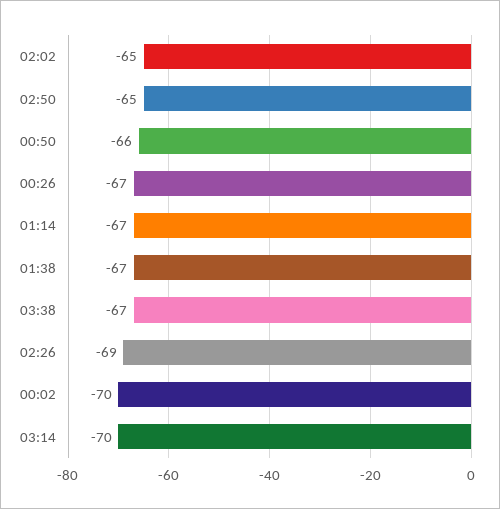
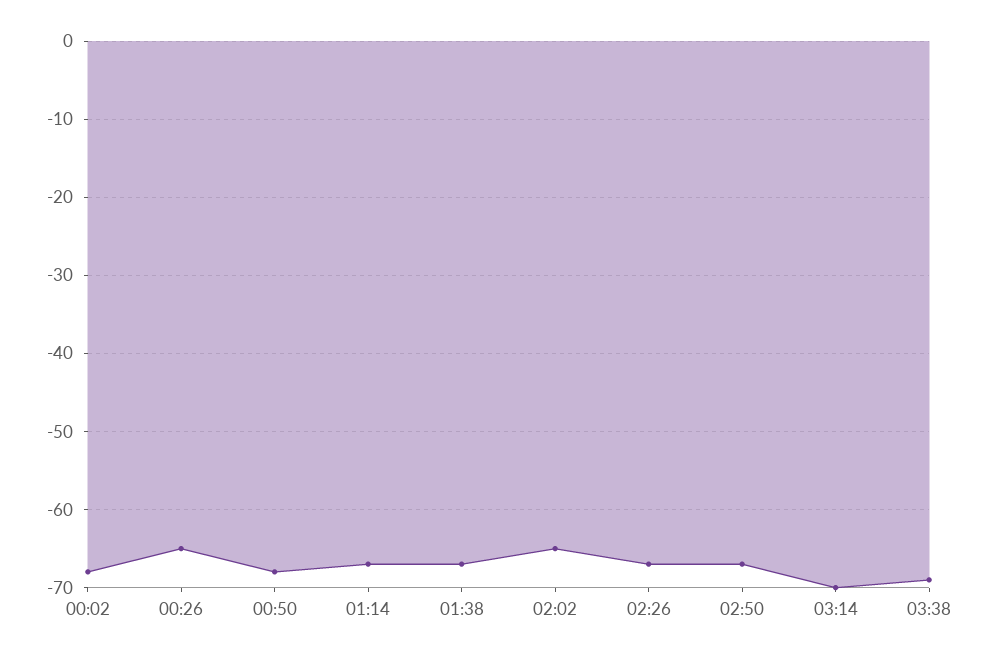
  {
    "02:02": -65,
-   "02:50": -65,
+   "02:50": -67,
-   "00:50": -66,
+   "00:50": -68,
-   "00:26": -67,
+   "00:26": -65,
    "01:14": -67,
    "01:38": -67,
-   "03:38": -67,
+   "03:38": -69,
-   "02:26": -69,
+   "02:26": -67,
-   "00:02": -70,
+   "00:02": -68,
    "03:14": -70
  }

